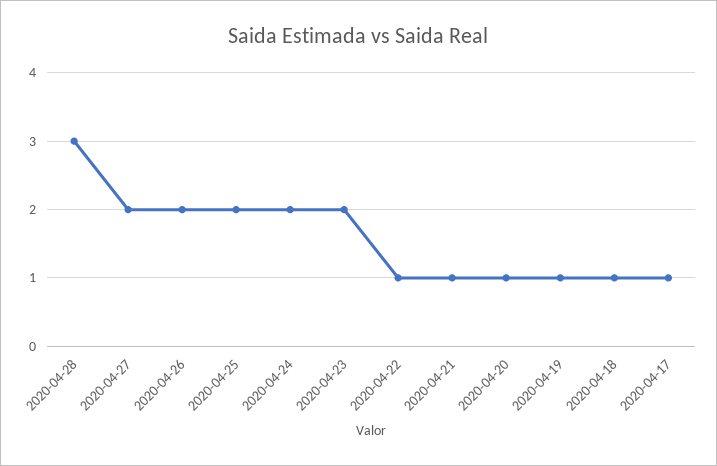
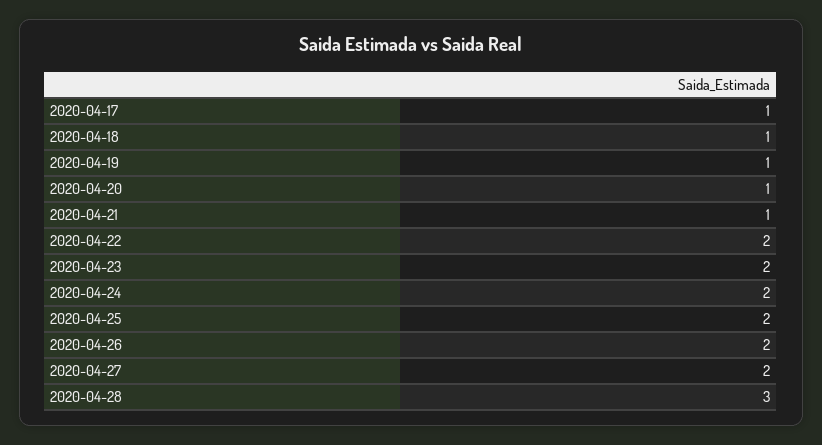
  {
    "2020-04-28": 3,
    "2020-04-27": 2,
    "2020-04-26": 2,
    "2020-04-25": 2,
    "2020-04-24": 2,
    "2020-04-23": 2,
-   "2020-04-22": 1,
+   "2020-04-22": 2,
    "2020-04-21": 1,
    "2020-04-20": 1,
    "2020-04-19": 1,
    "2020-04-18": 1,
    "2020-04-17": 1
  }

